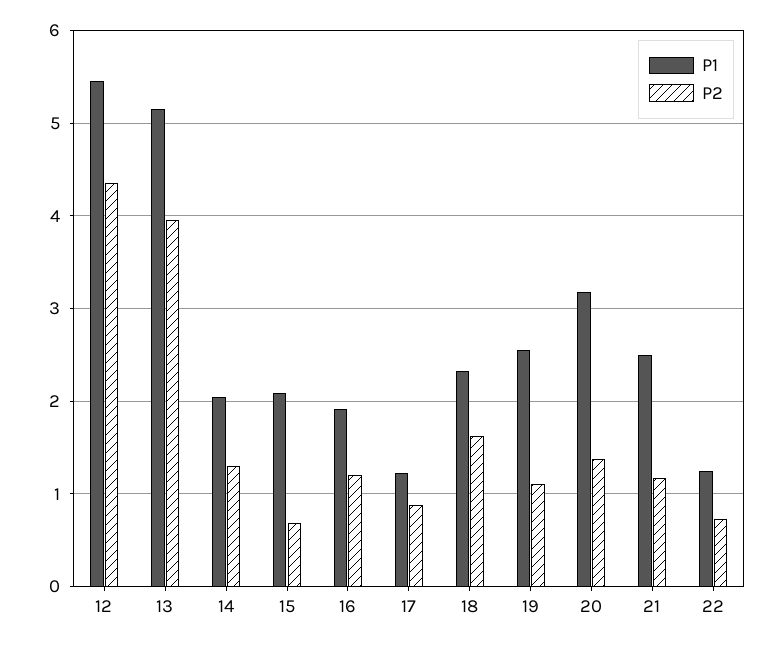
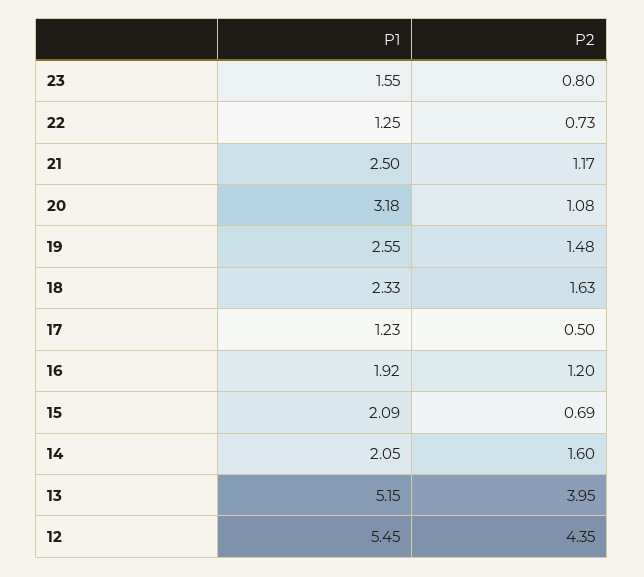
  {
    "P1": {
      "12": 5.45,
      "13": 5.15,
      "14": 2.05,
      "15": 2.09,
      "16": 1.92,
      "17": 1.23,
      "18": 2.33,
      "19": 2.55,
      "20": 3.18,
      "21": 2.5,
-     "22": 1.25
+     "22": 1.25,
+     "23": 1.55
    },
    "P2": {
      "12": 4.35,
      "13": 3.95,
-     "14": 1.3,
+     "14": 1.6,
      "15": 0.69,
      "16": 1.2,
-     "17": 0.9,
+     "17": 0.5,
      "18": 1.63,
-     "19": 1.1,
+     "19": 1.48,
-     "20": 1.4,
+     "20": 1.08,
      "21": 1.17,
-     "22": 0.73
+     "22": 0.73,
+     "23": 0.8
    }
  }

